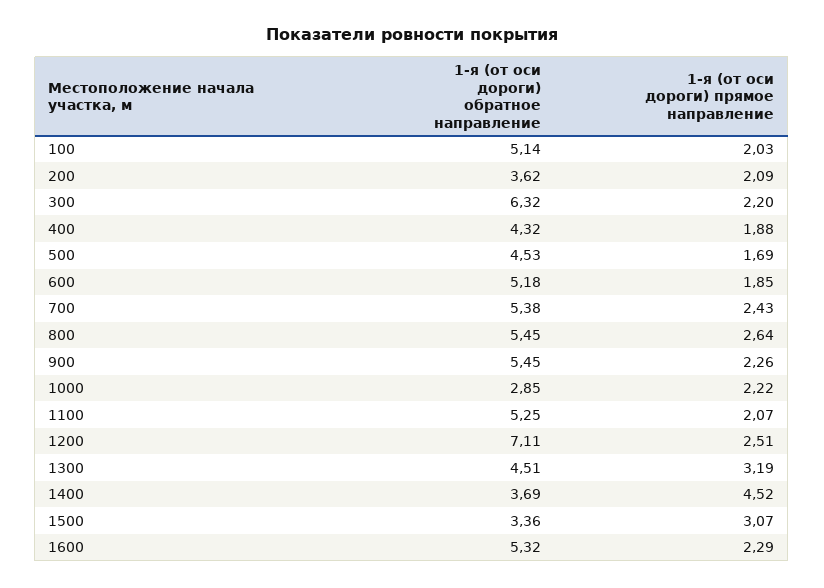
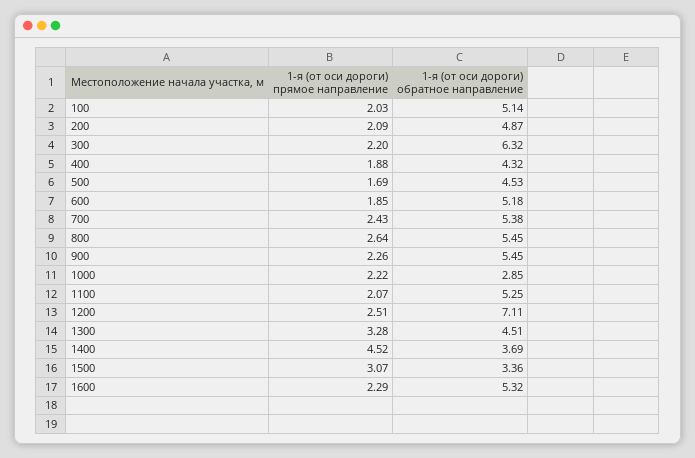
  {
    "1-я (от оси дороги) обратное направление": {
      "100": 5.14,
-     "200": 3.62,
+     "200": 4.87,
      "300": 6.32,
      "400": 4.32,
      "500": 4.53,
      "600": 5.18,
      "700": 5.38,
      "800": 5.45,
      "900": 5.45,
      "1000": 2.85,
      "1100": 5.25,
      "1200": 7.11,
      "1300": 4.51,
      "1400": 3.69,
      "1500": 3.36,
      "1600": 5.32
    },
    "1-я (от оси дороги) прямое направление": {
      "100": 2.03,
      "200": 2.09,
      "300": 2.2,
      "400": 1.88,
      "500": 1.69,
      "600": 1.85,
      "700": 2.43,
      "800": 2.64,
      "900": 2.26,
      "1000": 2.22,
      "1100": 2.07,
      "1200": 2.51,
-     "1300": 3.19,
+     "1300": 3.28,
      "1400": 4.52,
      "1500": 3.07,
      "1600": 2.29
    }
  }

